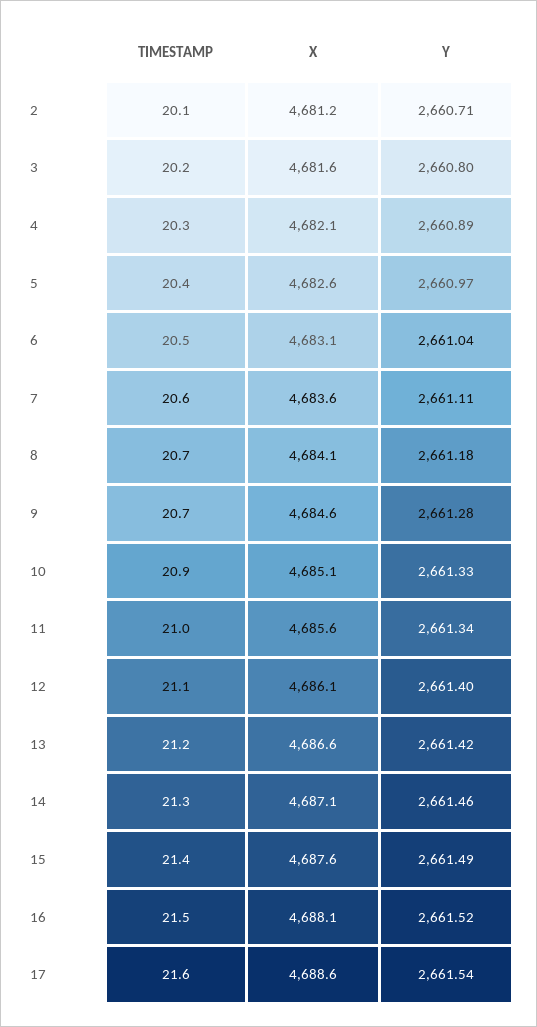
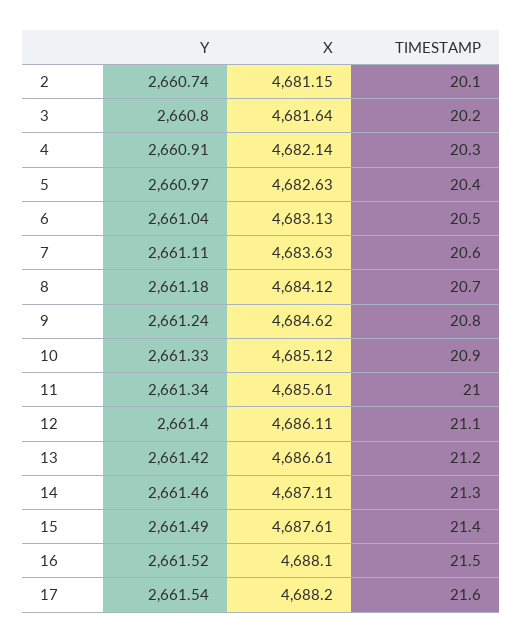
  {
    "TIMESTAMP": {
      "2": 20.1,
      "3": 20.2,
      "4": 20.3,
      "5": 20.4,
      "6": 20.5,
      "7": 20.6,
      "8": 20.7,
-     "9": 20.7,
+     "9": 20.8,
      "10": 20.9,
      "11": 21,
      "12": 21.1,
      "13": 21.2,
      "14": 21.3,
      "15": 21.4,
      "16": 21.5,
      "17": 21.6
    },
    "X": {
      "2": 4681.15,
      "3": 4681.64,
      "4": 4682.14,
      "5": 4682.63,
      "6": 4683.13,
      "7": 4683.63,
      "8": 4684.12,
      "9": 4684.62,
      "10": 4685.12,
      "11": 4685.61,
      "12": 4686.11,
      "13": 4686.61,
      "14": 4687.11,
      "15": 4687.61,
      "16": 4688.1,
-     "17": 4688.6
+     "17": 4688.2
    },
    "Y": {
-     "2": 2660.71,
+     "2": 2660.74,
      "3": 2660.8,
-     "4": 2660.89,
+     "4": 2660.91,
      "5": 2660.97,
      "6": 2661.04,
      "7": 2661.11,
      "8": 2661.18,
-     "9": 2661.28,
+     "9": 2661.24,
      "10": 2661.33,
      "11": 2661.34,
      "12": 2661.4,
      "13": 2661.42,
      "14": 2661.46,
      "15": 2661.49,
      "16": 2661.52,
      "17": 2661.54
    }
  }

